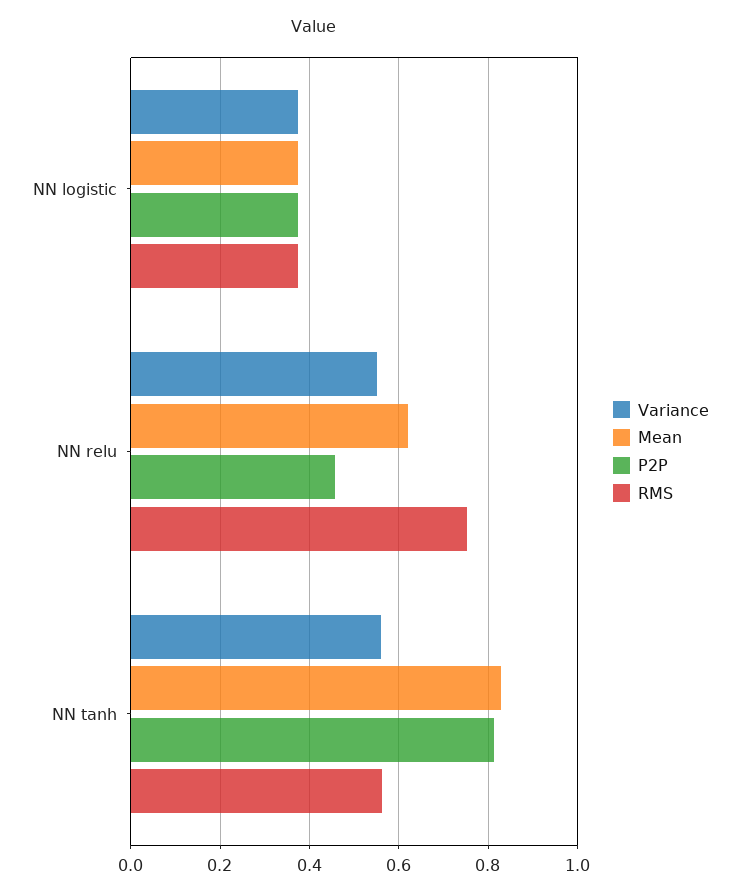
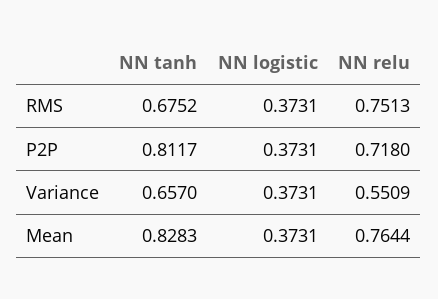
  {
    "Variance": {
      "NN logistic": 0.3731,
      "NN relu": 0.5509,
-     "NN tanh": 0.56
+     "NN tanh": 0.657
    },
    "Mean": {
      "NN logistic": 0.3731,
-     "NN relu": 0.62,
+     "NN relu": 0.7644,
      "NN tanh": 0.8283
    },
    "P2P": {
      "NN logistic": 0.3731,
-     "NN relu": 0.46,
+     "NN relu": 0.718,
      "NN tanh": 0.8117
    },
    "RMS": {
      "NN logistic": 0.3731,
      "NN relu": 0.7513,
-     "NN tanh": 0.56
+     "NN tanh": 0.6752
    }
  }

